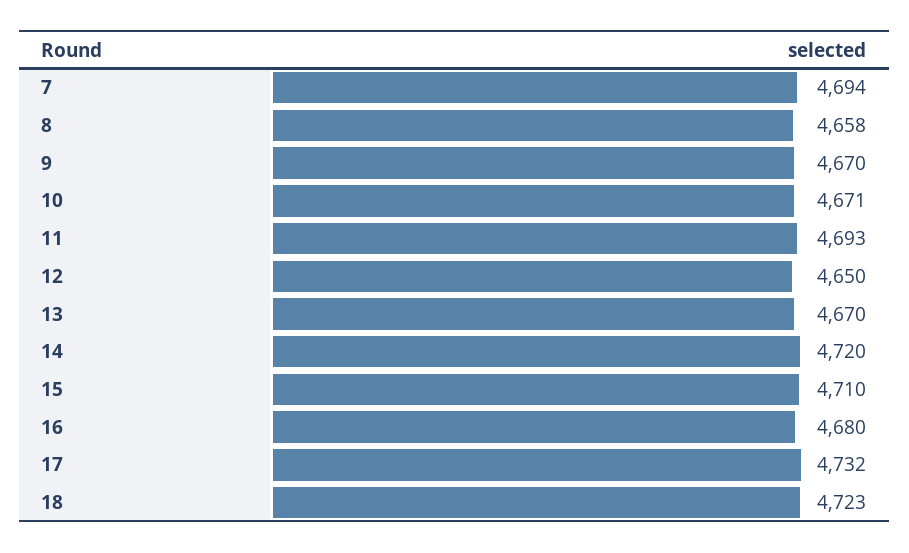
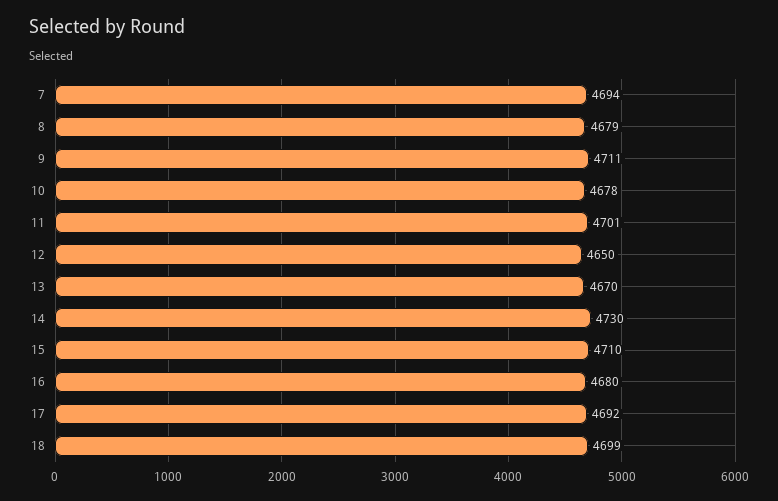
  {
    "7": 4694,
-   "8": 4658,
+   "8": 4679,
-   "9": 4670,
+   "9": 4711,
-   "10": 4671,
+   "10": 4678,
-   "11": 4693,
+   "11": 4701,
    "12": 4650,
    "13": 4670,
-   "14": 4720,
+   "14": 4730,
    "15": 4710,
    "16": 4680,
-   "17": 4732,
+   "17": 4692,
-   "18": 4723
+   "18": 4699
  }

